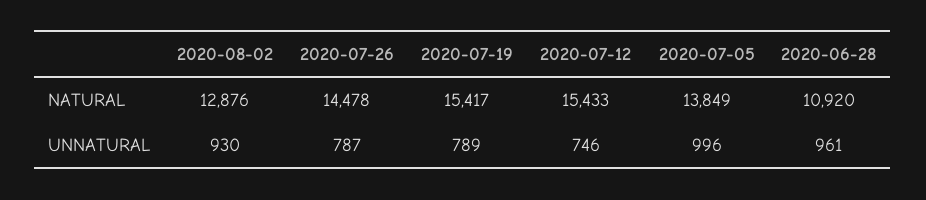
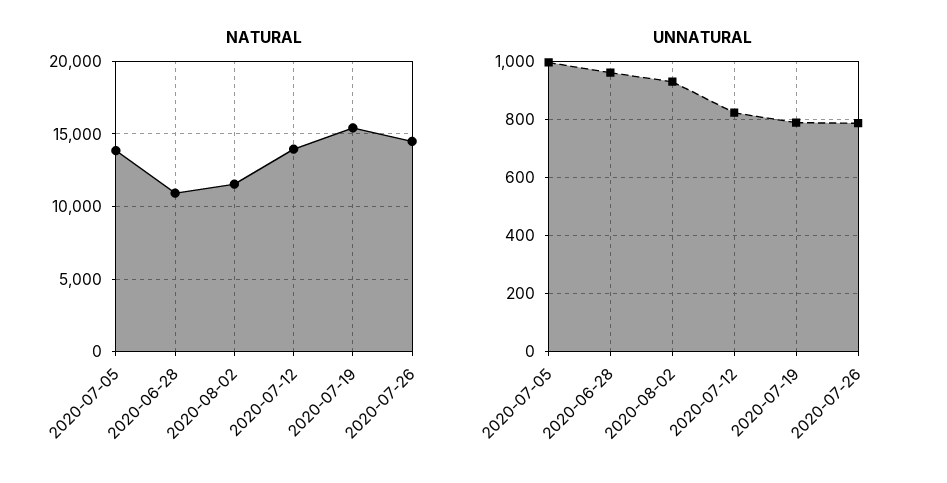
  {
    "NATURAL": {
-     "2020-08-02": 12876,
+     "2020-08-02": 11500,
      "2020-07-26": 14478,
      "2020-07-19": 15417,
-     "2020-07-12": 15433,
+     "2020-07-12": 14000,
      "2020-07-05": 13849,
      "2020-06-28": 10920
    },
    "UNNATURAL": {
      "2020-08-02": 930,
      "2020-07-26": 787,
      "2020-07-19": 789,
-     "2020-07-12": 746,
+     "2020-07-12": 825,
      "2020-07-05": 996,
      "2020-06-28": 961
    }
  }

